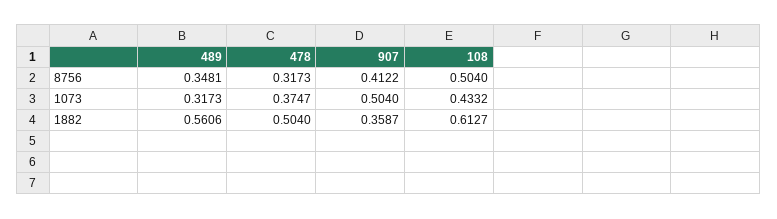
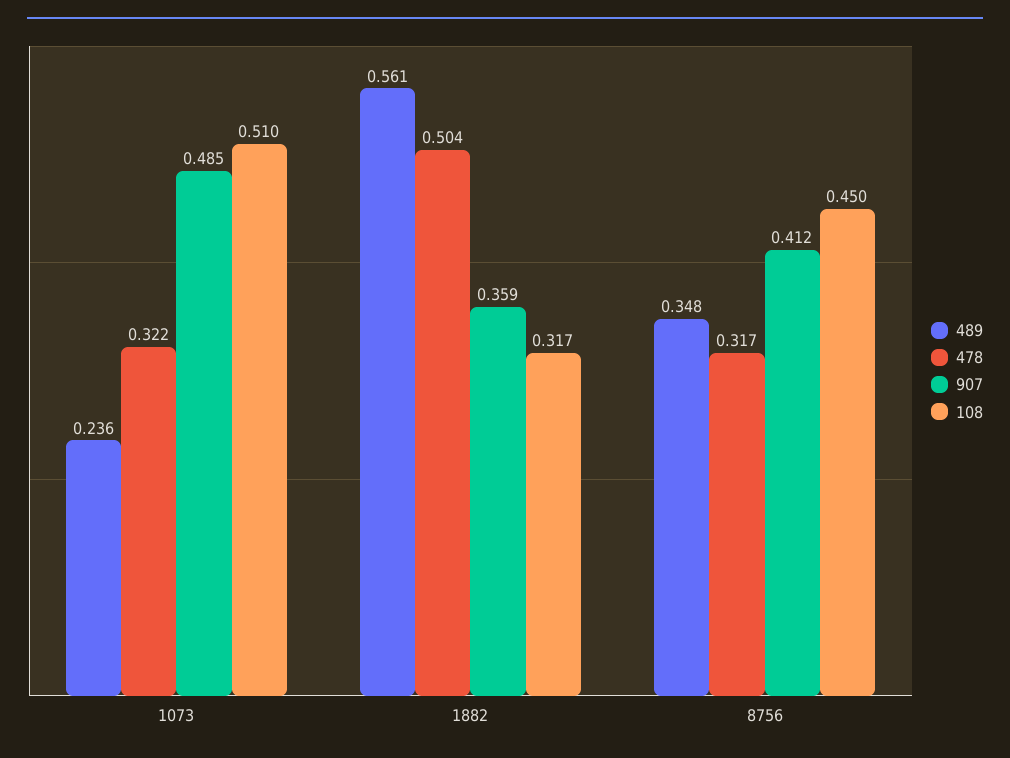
  {
    "489": {
      "8756": 0.3481,
-     "1073": 0.3173,
+     "1073": 0.236,
      "1882": 0.5606
    },
    "478": {
      "8756": 0.3173,
-     "1073": 0.3747,
+     "1073": 0.322,
      "1882": 0.504
    },
    "907": {
      "8756": 0.4122,
-     "1073": 0.504,
+     "1073": 0.485,
      "1882": 0.3587
    },
    "108": {
-     "8756": 0.504,
+     "8756": 0.45,
-     "1073": 0.4332,
+     "1073": 0.51,
-     "1882": 0.6127
+     "1882": 0.317
    }
  }

